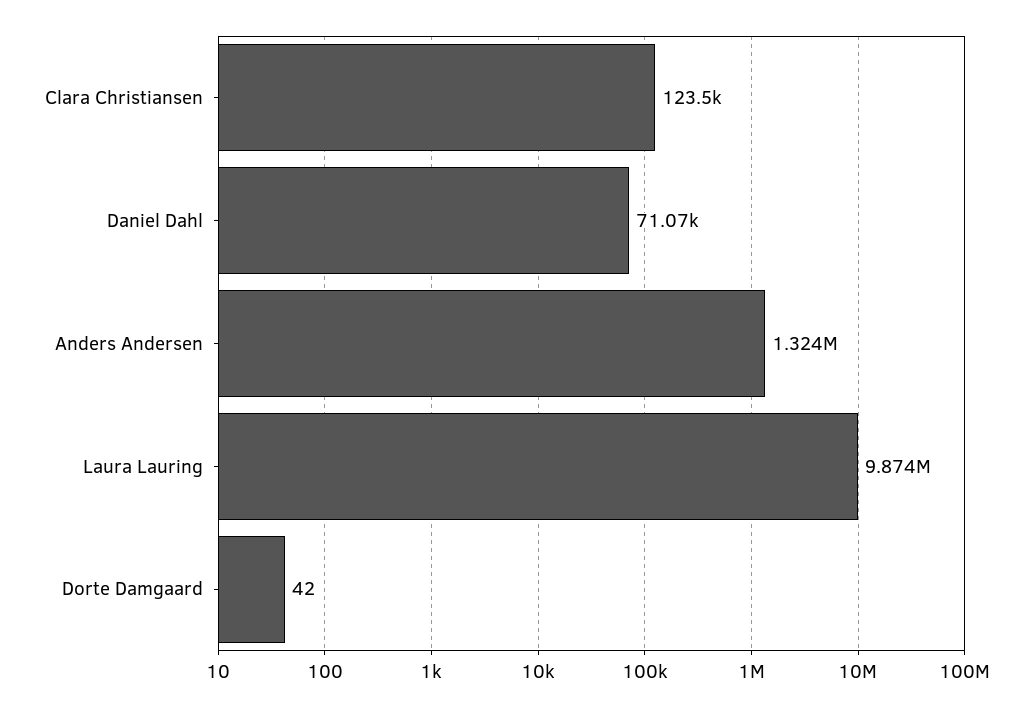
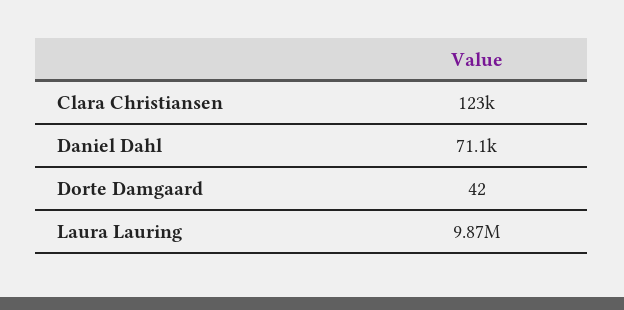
  {
    "Clara Christiansen": 123500,
    "Daniel Dahl": 71070,
-   "Anders Andersen": 1324000,
    "Laura Lauring": 9874000,
    "Dorte Damgaard": 42
  }

